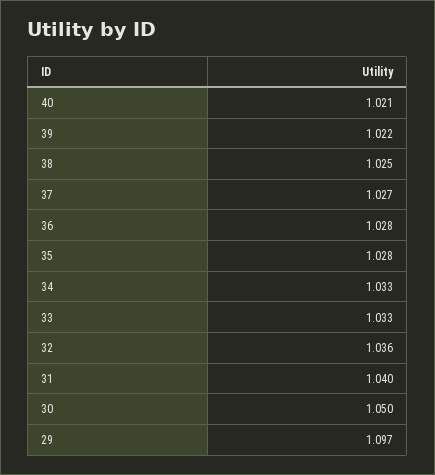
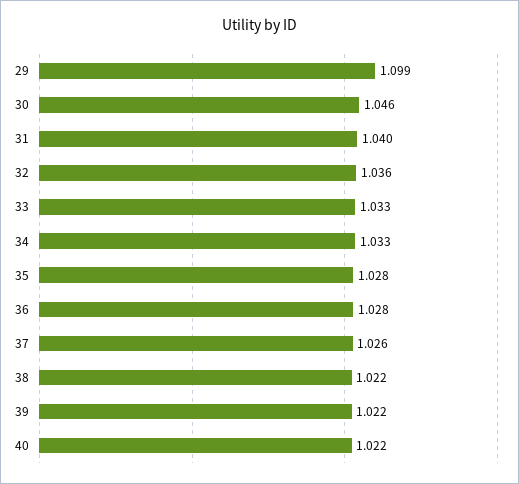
  {
-   "40": 1.021,
+   "40": 1.022,
    "39": 1.022,
-   "38": 1.025,
+   "38": 1.022,
-   "37": 1.027,
+   "37": 1.026,
    "36": 1.028,
    "35": 1.028,
    "34": 1.033,
    "33": 1.033,
    "32": 1.036,
    "31": 1.04,
-   "30": 1.05,
+   "30": 1.046,
-   "29": 1.097
+   "29": 1.099
  }

